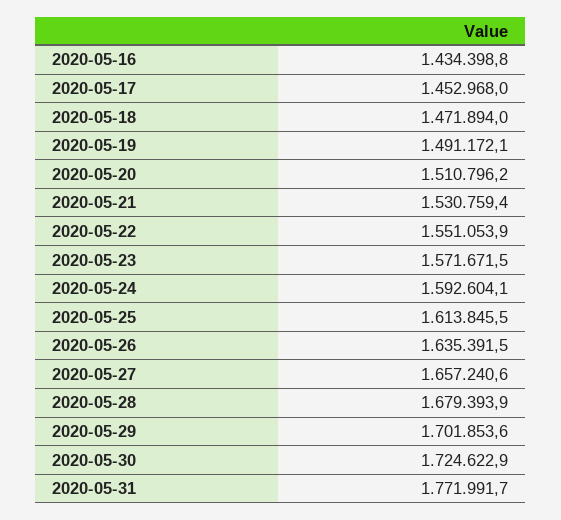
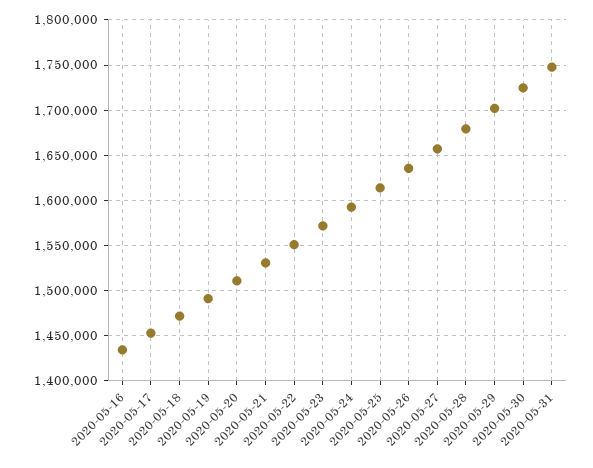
  {
    "2020-05-16": 1434398.8,
    "2020-05-17": 1452968,
    "2020-05-18": 1471894,
    "2020-05-19": 1491172.1,
    "2020-05-20": 1510796.2,
    "2020-05-21": 1530759.4,
    "2020-05-22": 1551053.9,
    "2020-05-23": 1571671.5,
    "2020-05-24": 1592604.1,
    "2020-05-25": 1613845.5,
    "2020-05-26": 1635391.5,
    "2020-05-27": 1657240.6,
    "2020-05-28": 1679393.9,
    "2020-05-29": 1701853.6,
    "2020-05-30": 1724622.9,
-   "2020-05-31": 1771991.7
+   "2020-05-31": 1750000
  }

